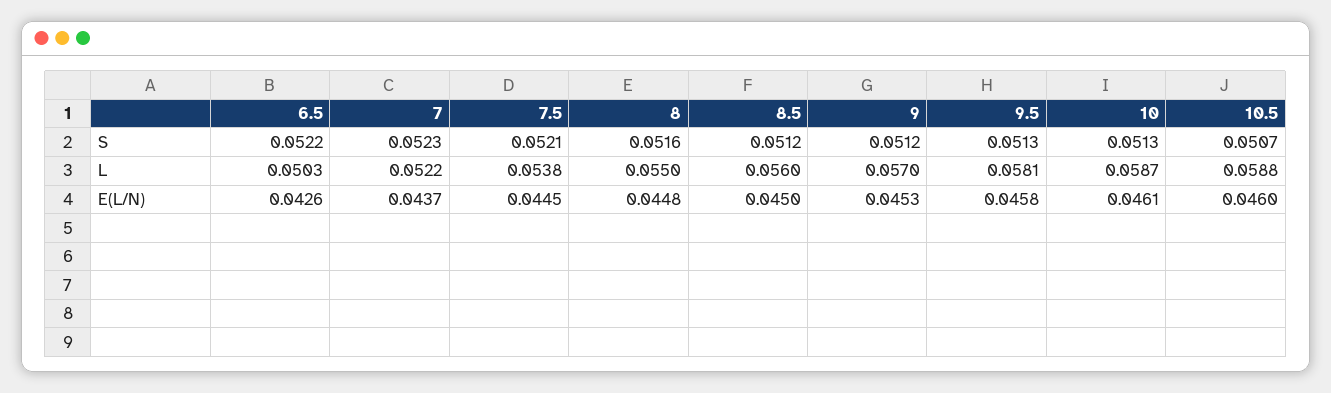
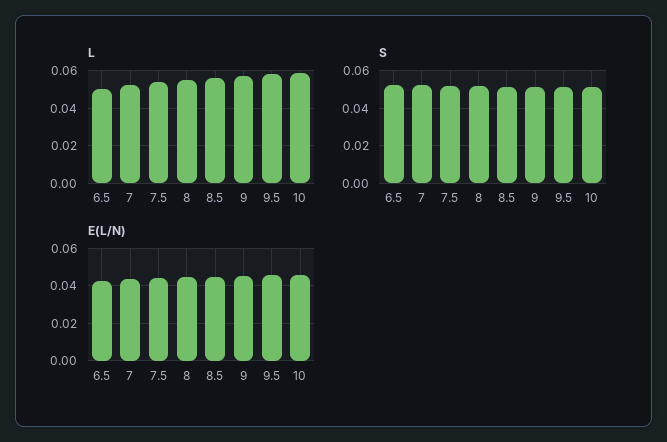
  {
    "S": {
      "6.5": 0.0522,
      "7": 0.0523,
      "7.5": 0.0521,
      "8": 0.0516,
      "8.5": 0.0512,
      "9": 0.0512,
      "9.5": 0.0513,
-     "10": 0.0513,
+     "10": 0.0513
-     "10.5": 0.0507
    },
    "L": {
      "6.5": 0.0503,
      "7": 0.0522,
      "7.5": 0.0538,
      "8": 0.055,
      "8.5": 0.056,
      "9": 0.057,
      "9.5": 0.0581,
-     "10": 0.0587,
+     "10": 0.0587
-     "10.5": 0.0588
    },
    "E(L/N)": {
      "6.5": 0.0426,
      "7": 0.0437,
      "7.5": 0.0445,
      "8": 0.0448,
      "8.5": 0.045,
      "9": 0.0453,
      "9.5": 0.0458,
-     "10": 0.0461,
+     "10": 0.0461
-     "10.5": 0.046
    }
  }

